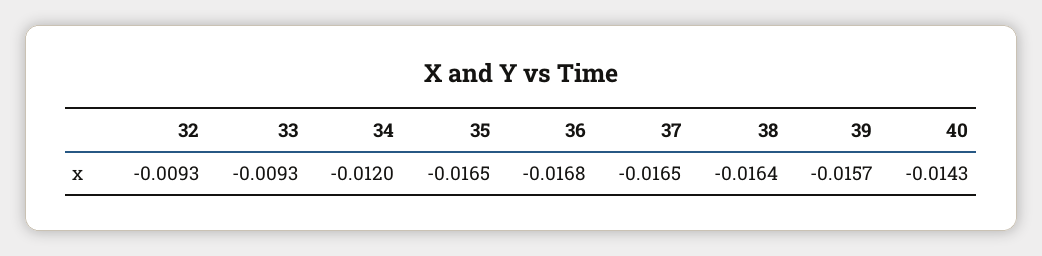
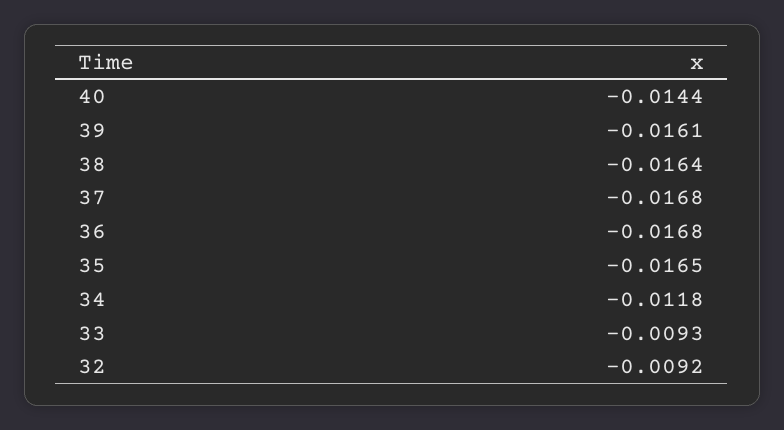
  {
-   "32": -0.0093,
+   "32": -0.0092,
    "33": -0.0093,
-   "34": -0.012,
+   "34": -0.0118,
    "35": -0.0165,
    "36": -0.0168,
-   "37": -0.0165,
+   "37": -0.0168,
    "38": -0.0164,
-   "39": -0.0157,
+   "39": -0.0161,
-   "40": -0.0143
+   "40": -0.0144
  }

